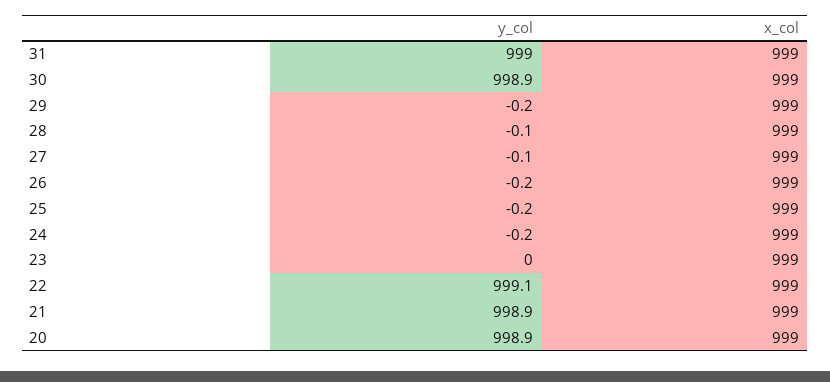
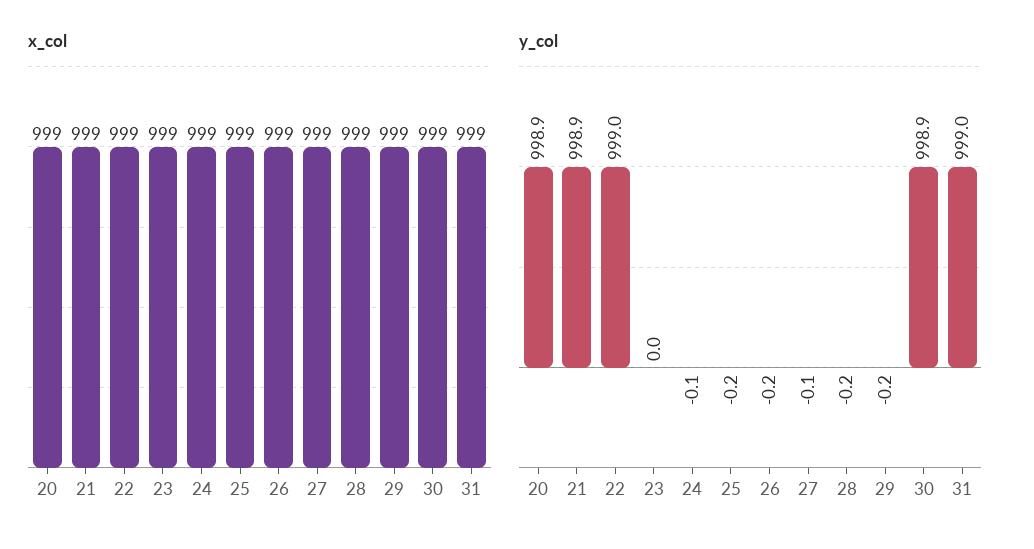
  {
    "y_col": {
      "31": 999,
      "30": 998.9,
      "29": -0.2,
-     "28": -0.1,
+     "28": -0.2,
      "27": -0.1,
      "26": -0.2,
      "25": -0.2,
-     "24": -0.2,
+     "24": -0.1,
      "23": 0,
-     "22": 999.1,
+     "22": 999,
      "21": 998.9,
      "20": 998.9
    },
    "x_col": {
      "31": 999,
      "30": 999,
      "29": 999,
      "28": 999,
      "27": 999,
      "26": 999,
      "25": 999,
      "24": 999,
      "23": 999,
      "22": 999,
      "21": 999,
      "20": 999
    }
  }

